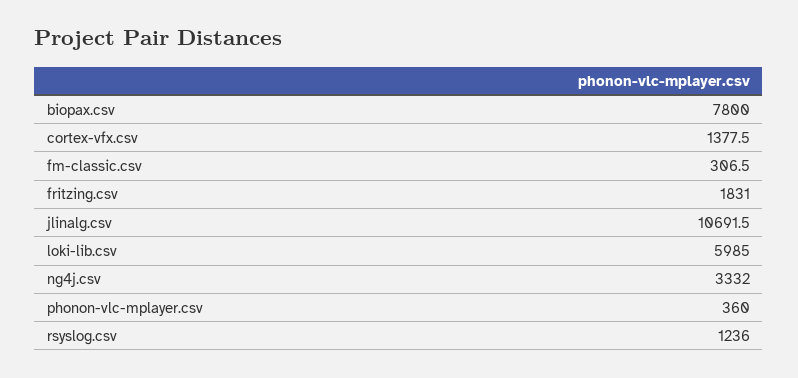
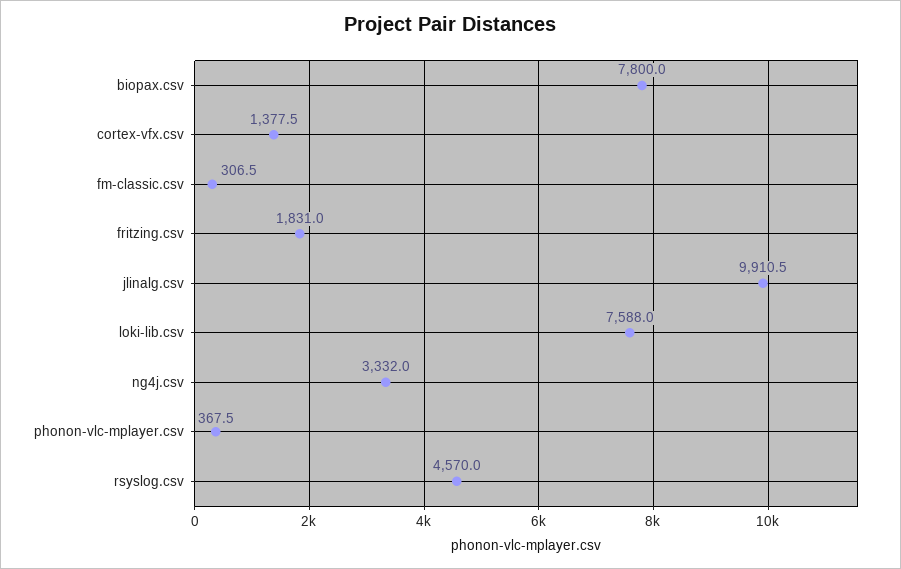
  {
    "biopax.csv": 7800,
    "cortex-vfx.csv": 1377.5,
    "fm-classic.csv": 306.5,
    "fritzing.csv": 1831,
-   "jlinalg.csv": 10691.5,
+   "jlinalg.csv": 9910.5,
-   "loki-lib.csv": 5985,
+   "loki-lib.csv": 7588,
    "ng4j.csv": 3332,
-   "phonon-vlc-mplayer.csv": 360,
+   "phonon-vlc-mplayer.csv": 367.5,
-   "rsyslog.csv": 1236
+   "rsyslog.csv": 4570
  }

